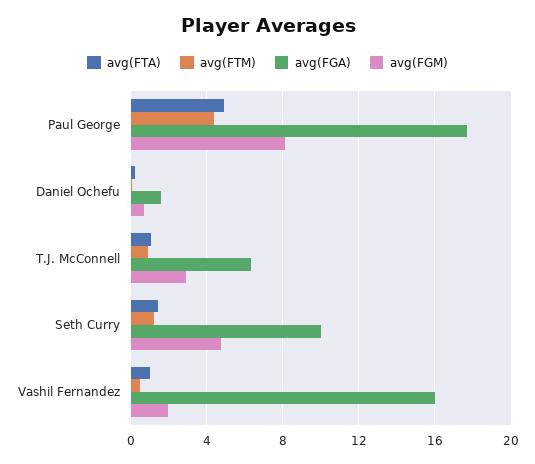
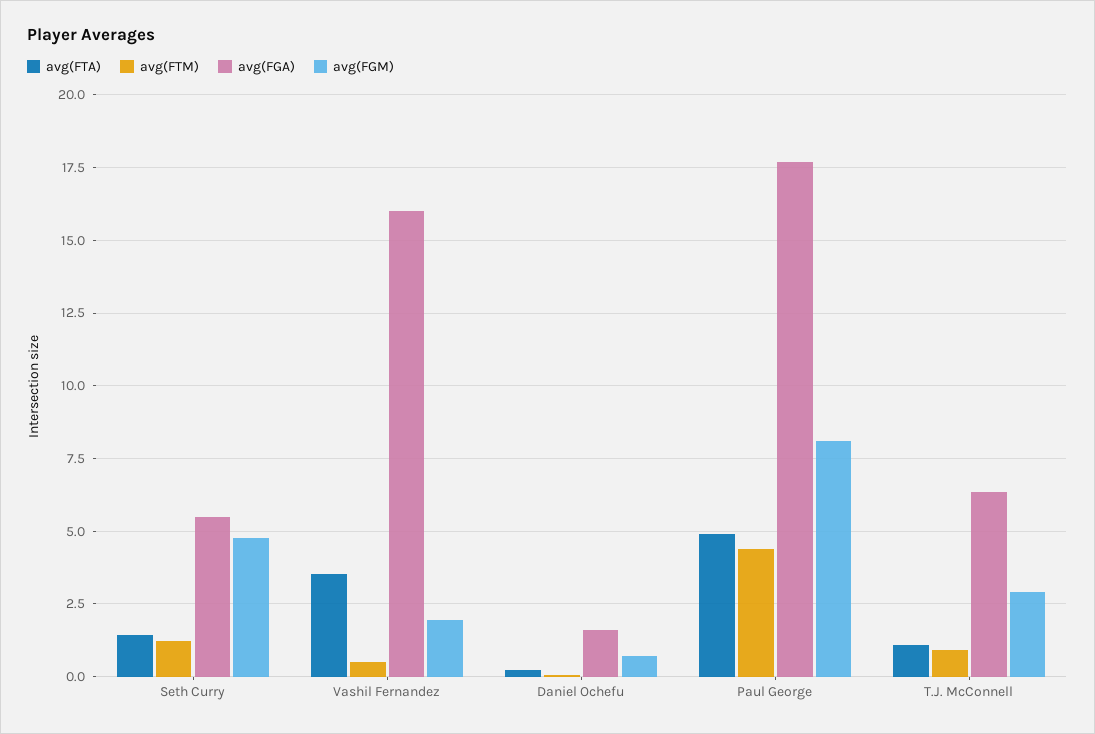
  {
    "avg(FTA)": {
      "Paul George": 5,
      "Daniel Ochefu": 0.25,
      "T.J. McConnell": 1,
      "Seth Curry": 1.5,
-     "Vashil Fernandez": 1
+     "Vashil Fernandez": 3.5
    },
    "avg(FTM)": {
      "Paul George": 4.5,
      "Daniel Ochefu": 0,
      "T.J. McConnell": 1,
      "Seth Curry": 1.25,
      "Vashil Fernandez": 0.5
    },
    "avg(FGA)": {
      "Paul George": 17.75,
      "Daniel Ochefu": 1.5,
      "T.J. McConnell": 6.25,
-     "Seth Curry": 10,
+     "Seth Curry": 5.5,
      "Vashil Fernandez": 16
    },
    "avg(FGM)": {
      "Paul George": 8,
      "Daniel Ochefu": 0.75,
      "T.J. McConnell": 3,
      "Seth Curry": 4.75,
      "Vashil Fernandez": 2
    }
  }

